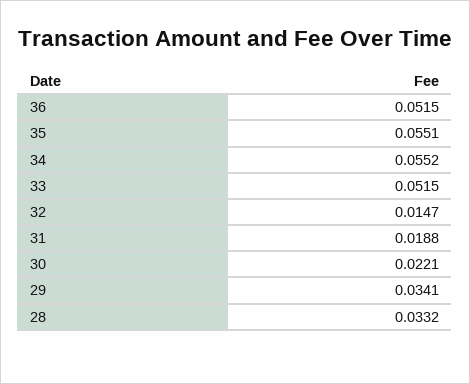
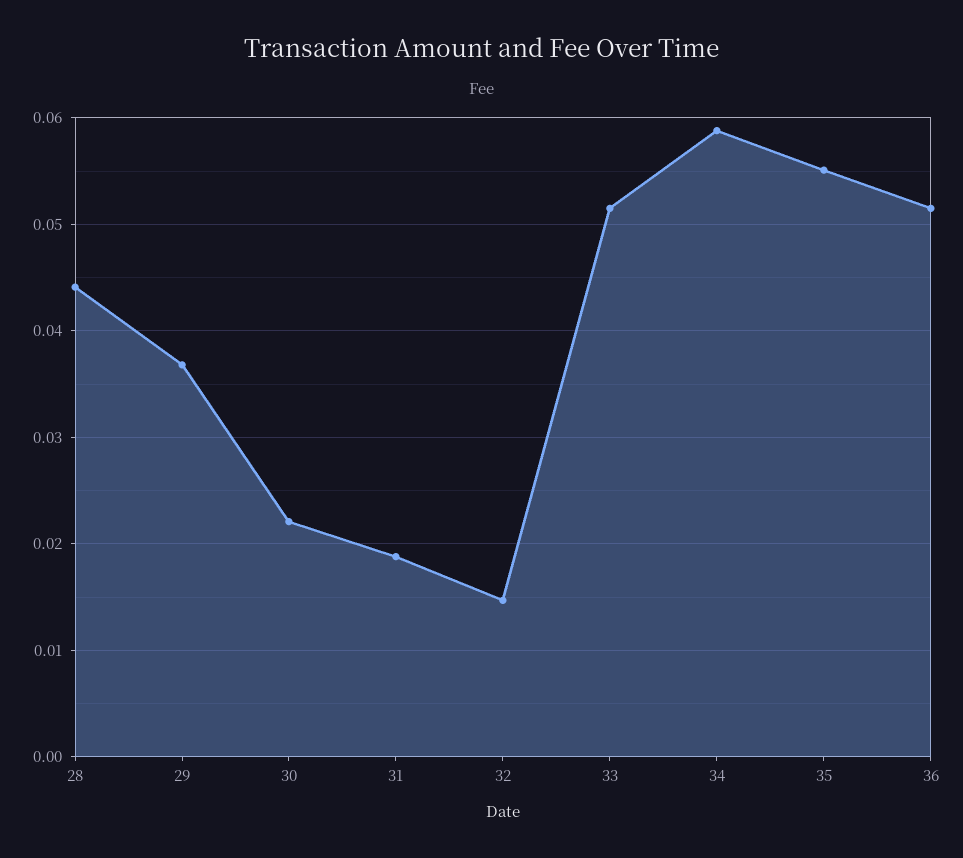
  {
    "36": 0.0515,
    "35": 0.0551,
-   "34": 0.0552,
+   "34": 0.059,
    "33": 0.0515,
    "32": 0.0147,
    "31": 0.0188,
    "30": 0.0221,
-   "29": 0.0341,
+   "29": 0.037,
-   "28": 0.0332
+   "28": 0.044
  }

